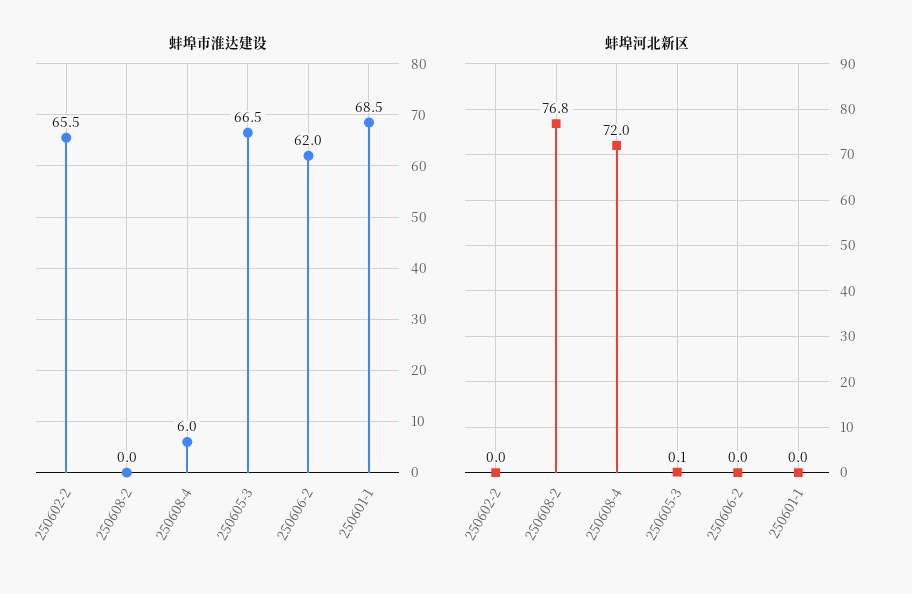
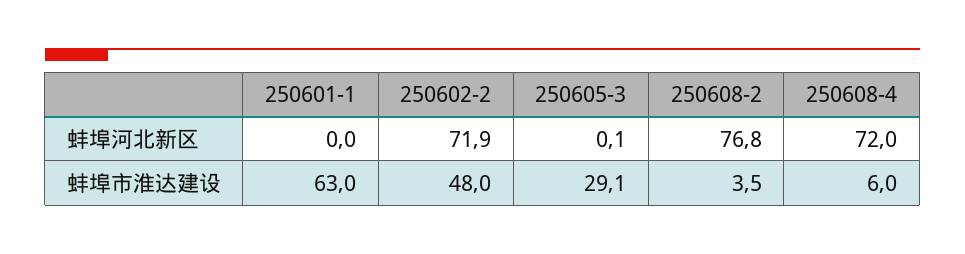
  {
    "蚌埠市淮达建设": {
-     "250602-2": 65.5,
+     "250602-2": 48,
-     "250608-2": 0,
+     "250608-2": 3.5,
      "250608-4": 6,
-     "250605-3": 66.5,
+     "250605-3": 29.1,
-     "250606-2": 62,
-     "250601-1": 68.5
+     "250601-1": 63
    },
    "蚌埠河北新区": {
-     "250602-2": 0,
+     "250602-2": 71.9,
      "250608-2": 76.8,
      "250608-4": 72,
      "250605-3": 0.1,
-     "250606-2": 0,
      "250601-1": 0
    }
  }

